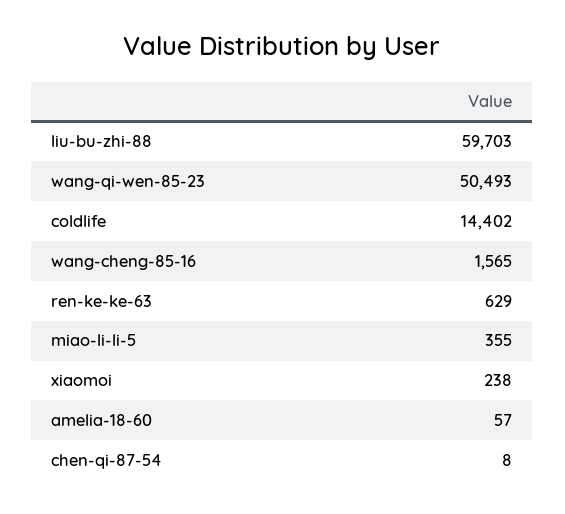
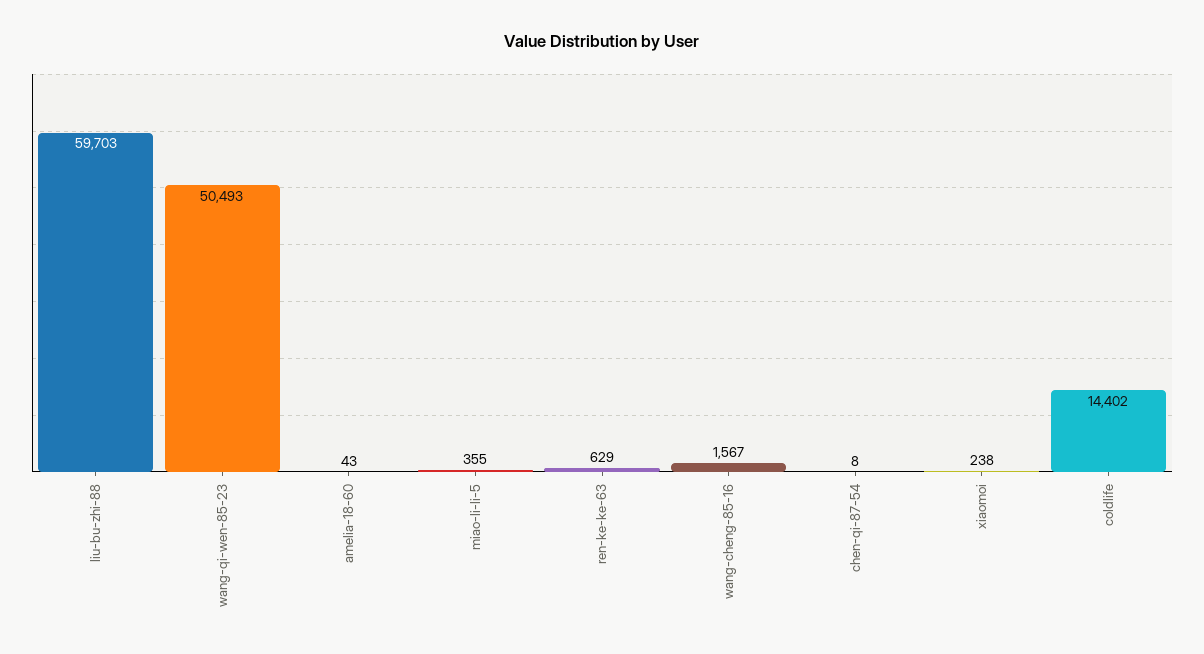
  {
    "liu-bu-zhi-88": 59703,
    "wang-qi-wen-85-23": 50493,
    "coldlife": 14402,
-   "wang-cheng-85-16": 1565,
+   "wang-cheng-85-16": 1567,
    "ren-ke-ke-63": 629,
    "miao-li-li-5": 355,
    "xiaomoi": 238,
-   "amelia-18-60": 57,
+   "amelia-18-60": 43,
    "chen-qi-87-54": 8
  }

